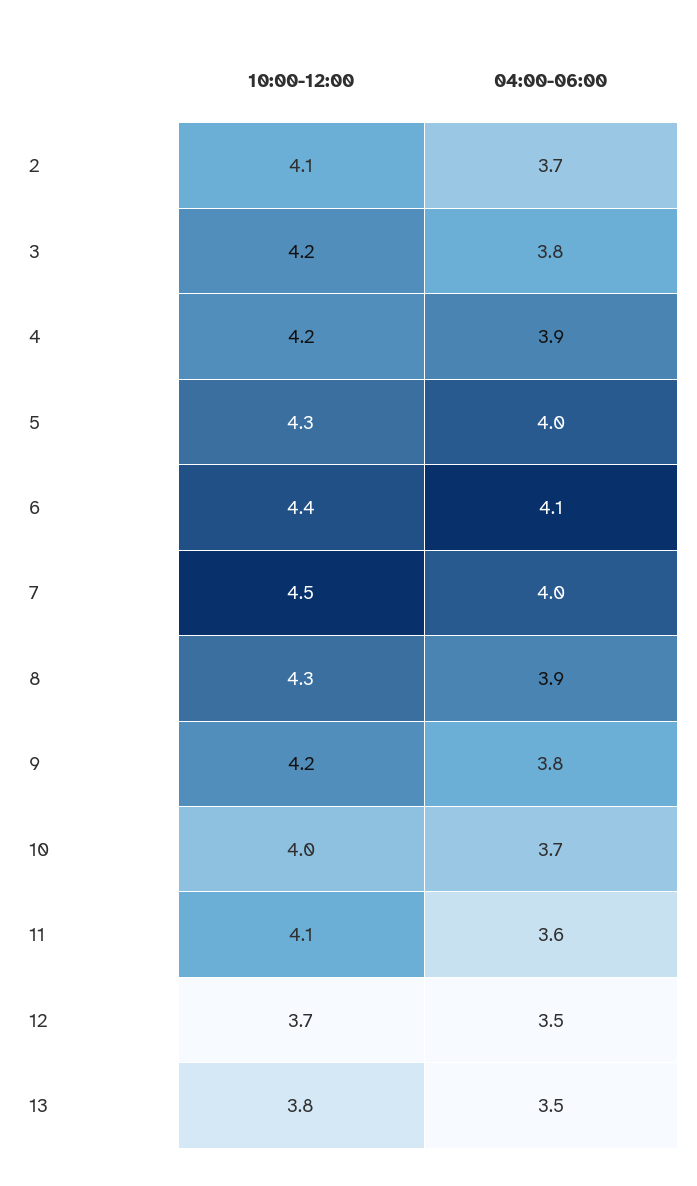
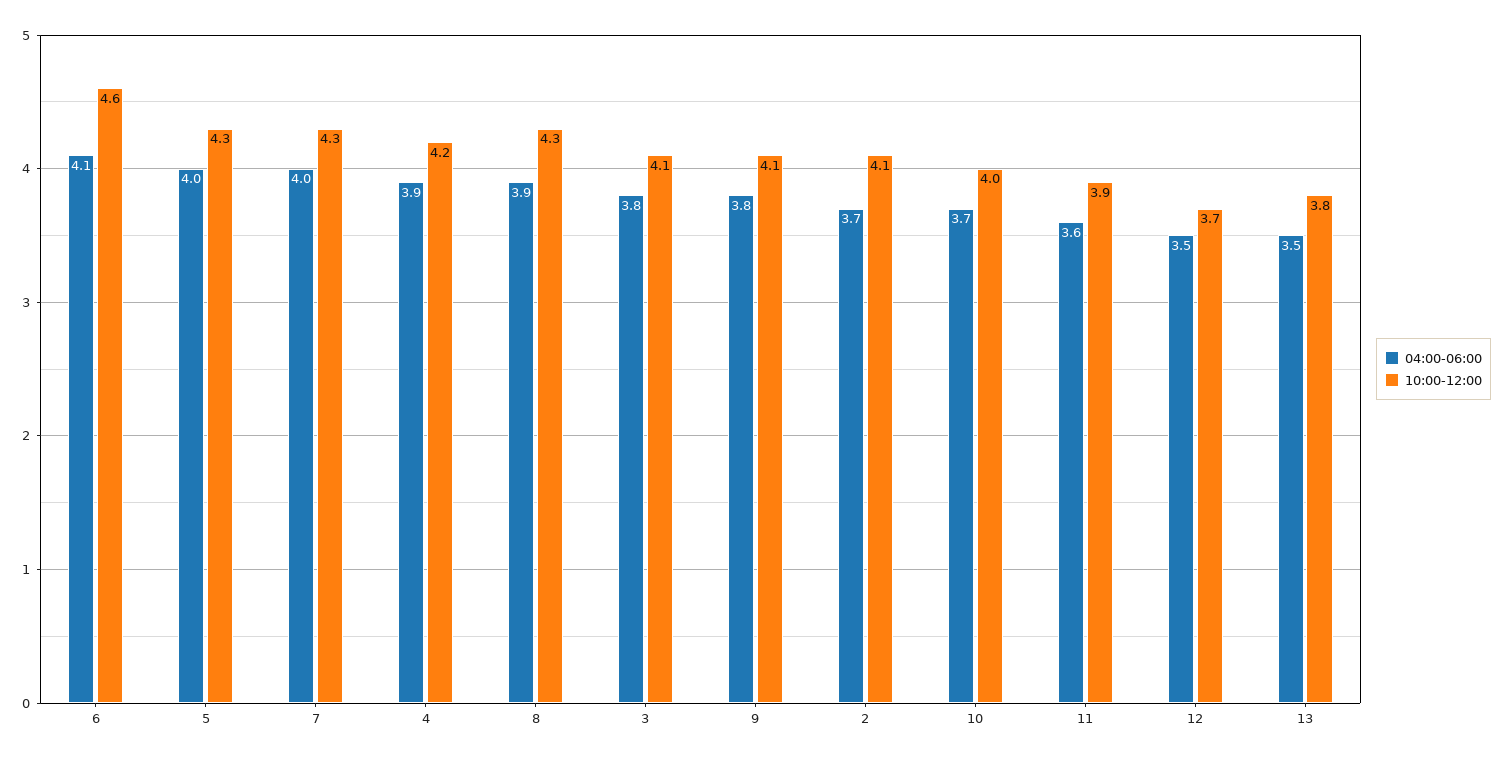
  {
    "10:00-12:00": {
      "2": 4.1,
-     "3": 4.2,
+     "3": 4.1,
      "4": 4.2,
      "5": 4.3,
-     "6": 4.4,
+     "6": 4.6,
-     "7": 4.5,
+     "7": 4.3,
      "8": 4.3,
-     "9": 4.2,
+     "9": 4.1,
      "10": 4,
-     "11": 4.1,
+     "11": 3.9,
      "12": 3.7,
      "13": 3.8
    },
    "04:00-06:00": {
      "2": 3.7,
      "3": 3.8,
      "4": 3.9,
      "5": 4,
      "6": 4.1,
      "7": 4,
      "8": 3.9,
      "9": 3.8,
      "10": 3.7,
      "11": 3.6,
      "12": 3.5,
      "13": 3.5
    }
  }

